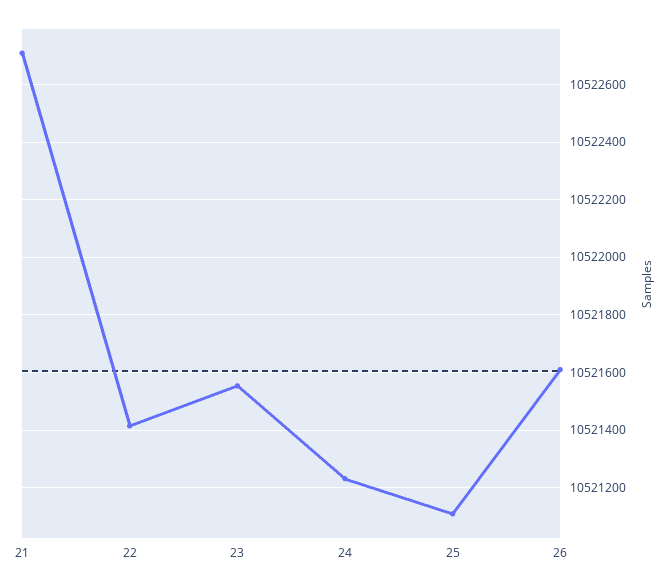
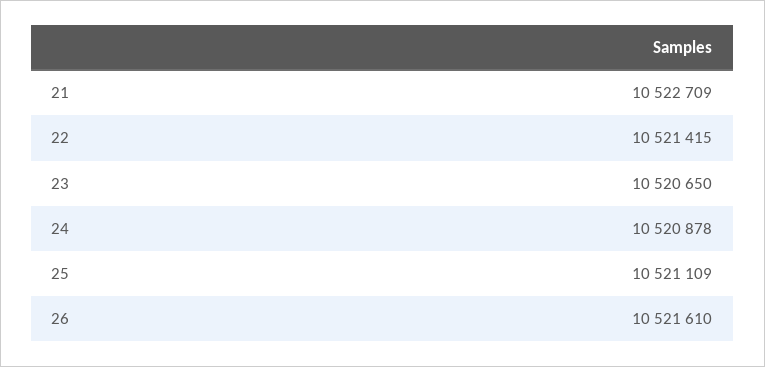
  {
    "21": 10522709,
    "22": 10521415,
-   "23": 10521550,
+   "23": 10520650,
-   "24": 10521225,
+   "24": 10520878,
    "25": 10521109,
    "26": 10521610
  }

